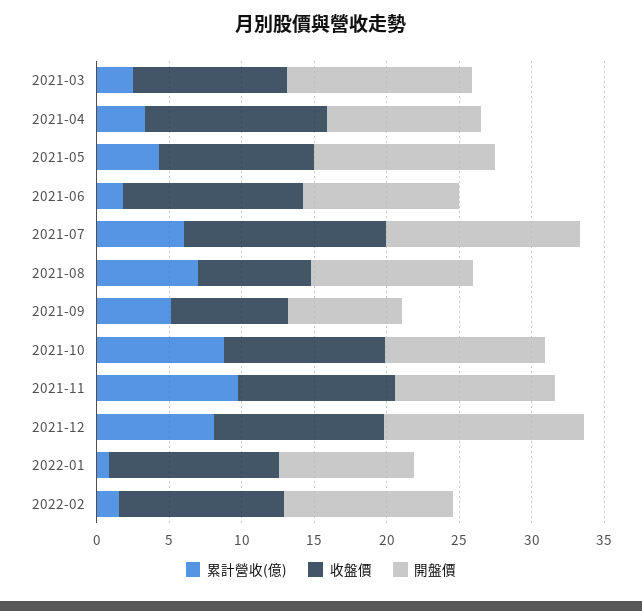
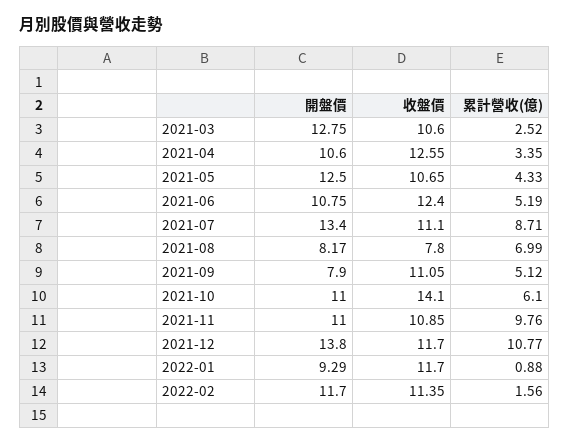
  {
    "累計營收(億)": {
      "2021-03": 2.52,
      "2021-04": 3.35,
      "2021-05": 4.33,
-     "2021-06": 2,
+     "2021-06": 5.19,
-     "2021-07": 6,
+     "2021-07": 8.71,
      "2021-08": 6.99,
      "2021-09": 5.12,
-     "2021-10": 9,
+     "2021-10": 6.1,
      "2021-11": 9.76,
-     "2021-12": 8,
+     "2021-12": 10.77,
      "2022-01": 0.88,
      "2022-02": 1.56
    },
    "收盤價": {
      "2021-03": 10.6,
      "2021-04": 12.55,
      "2021-05": 10.65,
      "2021-06": 12.4,
-     "2021-07": 14,
+     "2021-07": 11.1,
      "2021-08": 7.8,
-     "2021-09": 8,
+     "2021-09": 11.05,
-     "2021-10": 11,
+     "2021-10": 14.1,
      "2021-11": 10.85,
      "2021-12": 11.7,
      "2022-01": 11.7,
      "2022-02": 11.35
    },
    "開盤價": {
      "2021-03": 12.75,
      "2021-04": 10.6,
      "2021-05": 12.5,
      "2021-06": 10.75,
      "2021-07": 13.4,
-     "2021-08": 11,
+     "2021-08": 8.17,
      "2021-09": 7.9,
      "2021-10": 11,
      "2021-11": 11,
      "2021-12": 13.8,
      "2022-01": 9.29,
      "2022-02": 11.7
    }
  }

